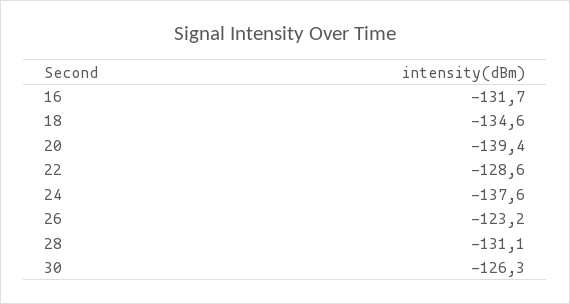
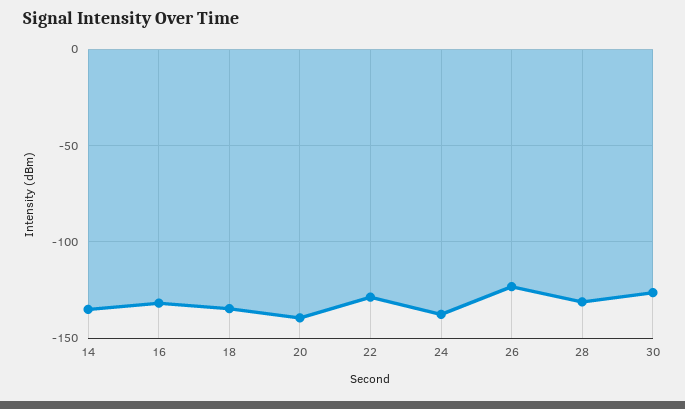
  {
    "16": -131.7,
    "18": -134.6,
    "20": -139.4,
    "22": -128.6,
    "24": -137.6,
    "26": -123.2,
    "28": -131.1,
-   "30": -126.3
+   "30": -126.3,
+   "14": -135
  }

